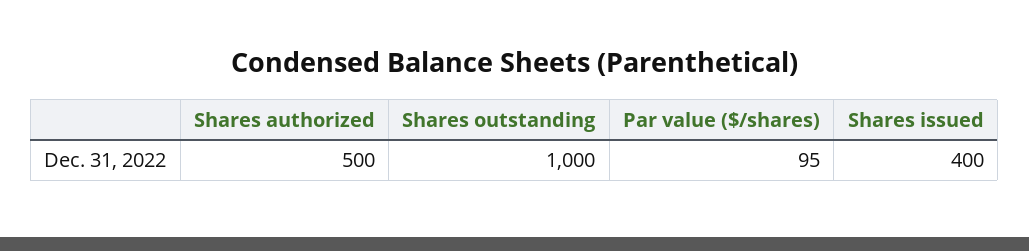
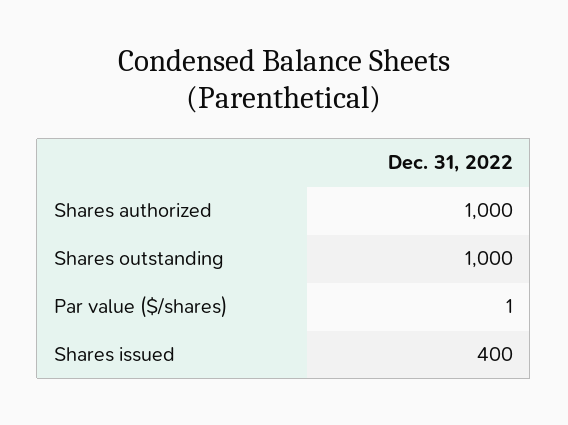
  {
-   "Shares authorized": 500,
+   "Shares authorized": 1000,
    "Shares outstanding": 1000,
-   "Par value ($/shares)": 95,
+   "Par value ($/shares)": 1,
    "Shares issued": 400
  }

